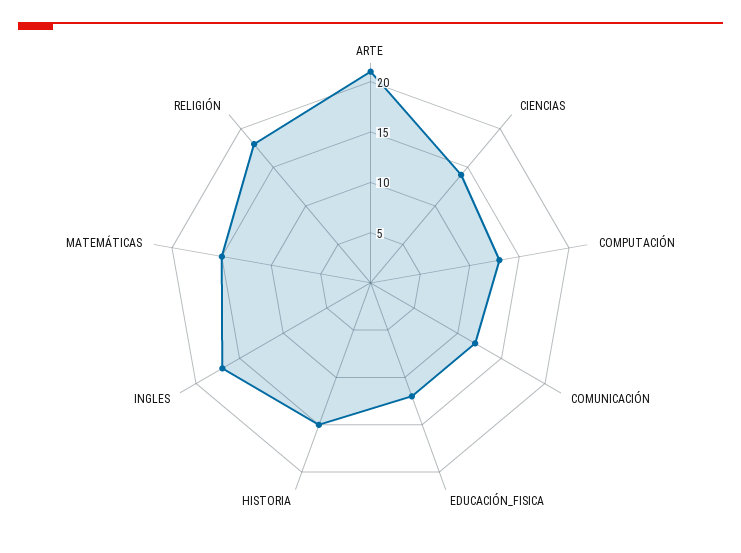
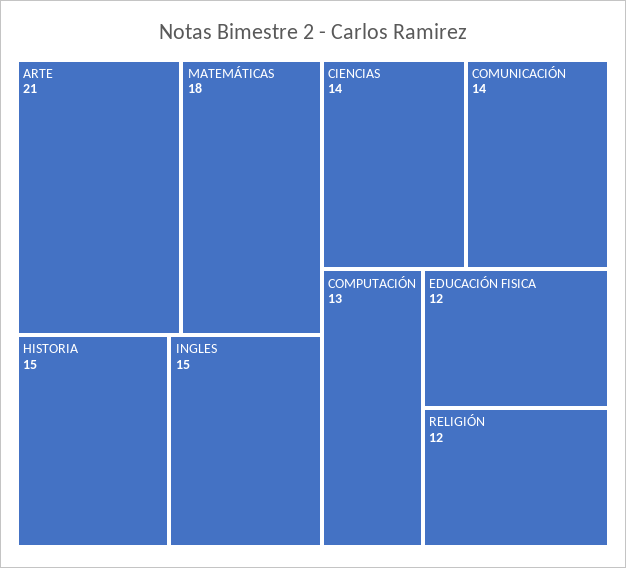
  {
    "ARTE": 21,
    "CIENCIAS": 14,
    "COMPUTACIÓN": 13,
-   "COMUNICACIÓN": 12,
+   "COMUNICACIÓN": 14,
    "EDUCACIÓN_FISICA": 12,
    "HISTORIA": 15,
-   "INGLES": 17,
+   "INGLES": 15,
-   "MATEMÁTICAS": 15,
+   "MATEMÁTICAS": 18,
-   "RELIGIÓN": 18
+   "RELIGIÓN": 12
  }

